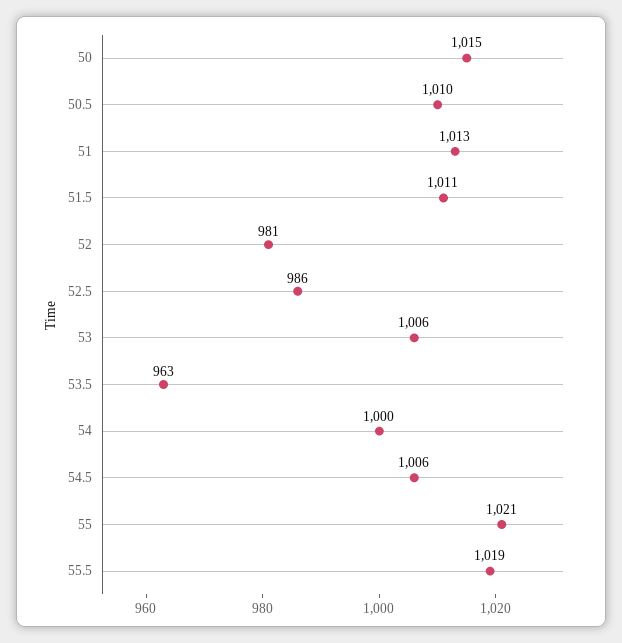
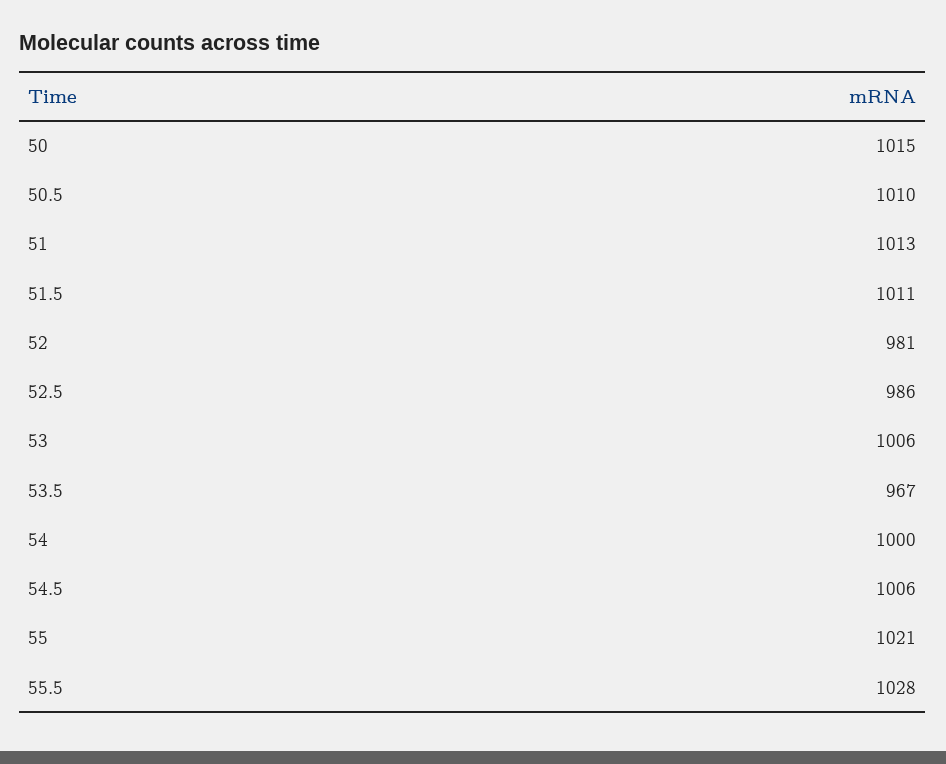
  {
    "50": 1015,
    "50.5": 1010,
    "51": 1013,
    "51.5": 1011,
    "52": 981,
    "52.5": 986,
    "53": 1006,
-   "53.5": 963,
+   "53.5": 967,
    "54": 1000,
    "54.5": 1006,
    "55": 1021,
-   "55.5": 1019
+   "55.5": 1028
  }

